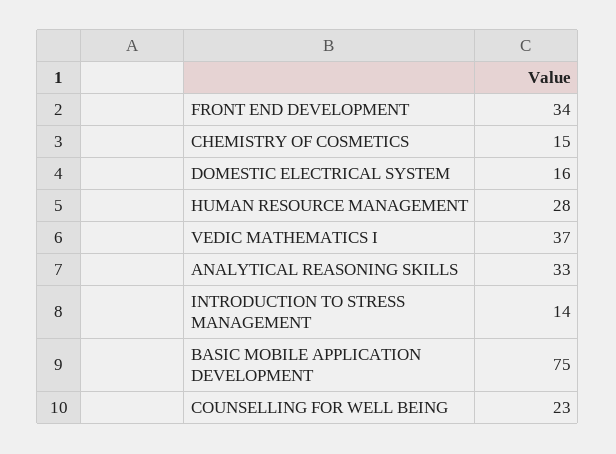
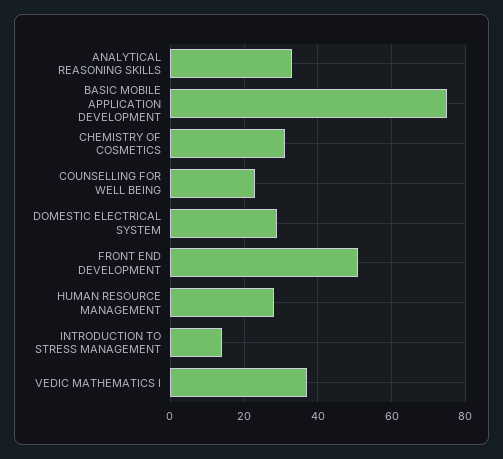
  {
-   "FRONT END DEVELOPMENT": 34,
+   "FRONT END DEVELOPMENT": 50,
-   "CHEMISTRY OF COSMETICS": 15,
+   "CHEMISTRY OF COSMETICS": 30,
-   "DOMESTIC ELECTRICAL SYSTEM": 16,
+   "DOMESTIC ELECTRICAL SYSTEM": 30,
    "HUMAN RESOURCE MANAGEMENT": 28,
    "VEDIC MATHEMATICS I": 37,
    "ANALYTICAL REASONING SKILLS": 33,
    "INTRODUCTION TO STRESS MANAGEMENT": 14,
    "BASIC MOBILE APPLICATION DEVELOPMENT": 75,
    "COUNSELLING FOR WELL BEING": 23
  }

